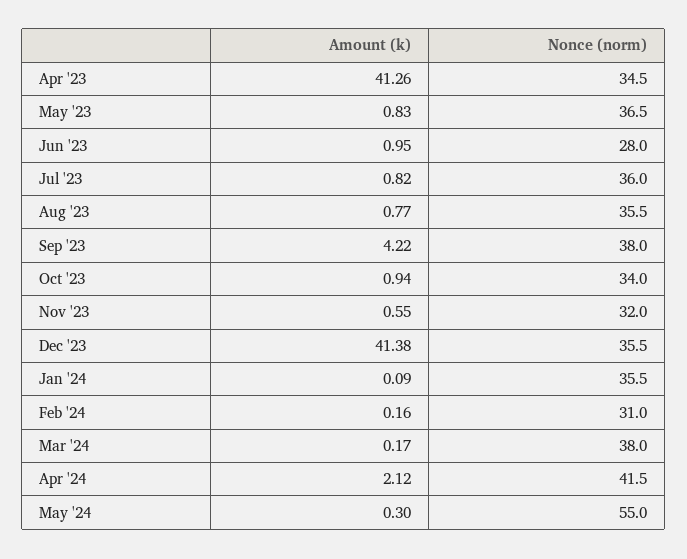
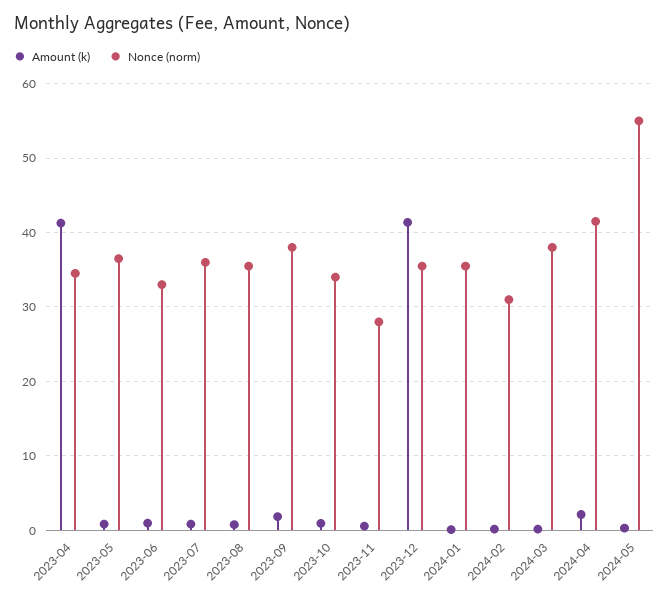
  {
    "Amount (k)": {
      "Apr '23": 41.26,
      "May '23": 0.83,
      "Jun '23": 0.95,
      "Jul '23": 0.82,
      "Aug '23": 0.77,
-     "Sep '23": 4.22,
+     "Sep '23": 2,
      "Oct '23": 0.94,
      "Nov '23": 0.55,
      "Dec '23": 41.38,
      "Jan '24": 0.09,
      "Feb '24": 0.16,
      "Mar '24": 0.17,
      "Apr '24": 2.12,
      "May '24": 0.3
    },
    "Nonce (norm)": {
      "Apr '23": 34.5,
      "May '23": 36.5,
-     "Jun '23": 28,
+     "Jun '23": 33,
      "Jul '23": 36,
      "Aug '23": 35.5,
      "Sep '23": 38,
      "Oct '23": 34,
-     "Nov '23": 32,
+     "Nov '23": 28,
      "Dec '23": 35.5,
      "Jan '24": 35.5,
      "Feb '24": 31,
      "Mar '24": 38,
      "Apr '24": 41.5,
      "May '24": 55
    }
  }

